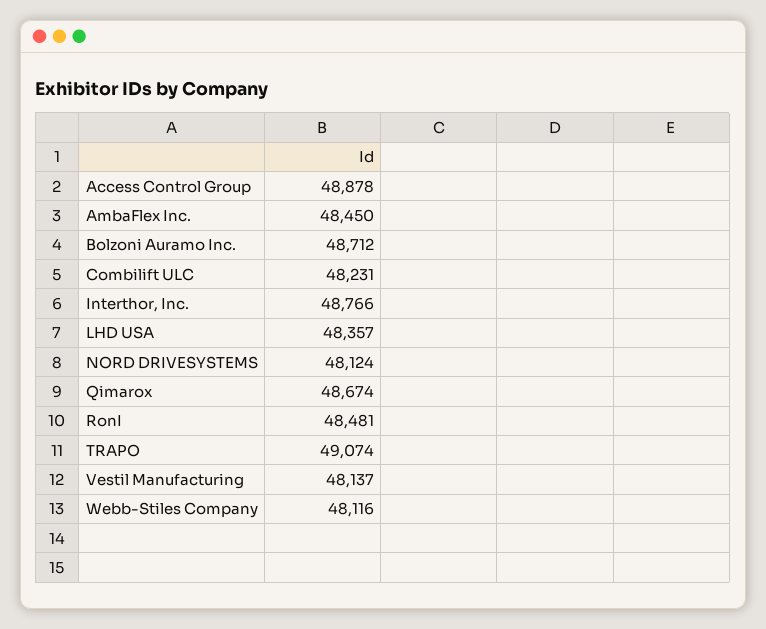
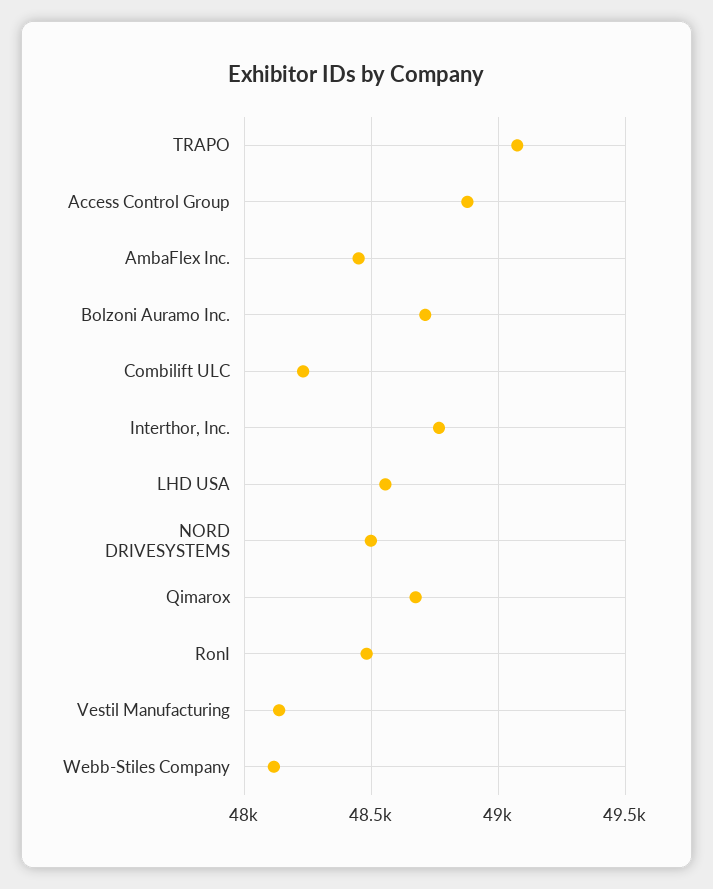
  {
    "Access Control Group": 48878,
    "AmbaFlex Inc.": 48450,
    "Bolzoni Auramo Inc.": 48712,
    "Combilift ULC": 48231,
    "Interthor, Inc.": 48766,
-   "LHD USA": 48357,
+   "LHD USA": 48550,
-   "NORD DRIVESYSTEMS": 48124,
+   "NORD DRIVESYSTEMS": 48500,
    "Qimarox": 48674,
    "RonI": 48481,
    "TRAPO": 49074,
    "Vestil Manufacturing": 48137,
    "Webb-Stiles Company": 48116
  }

